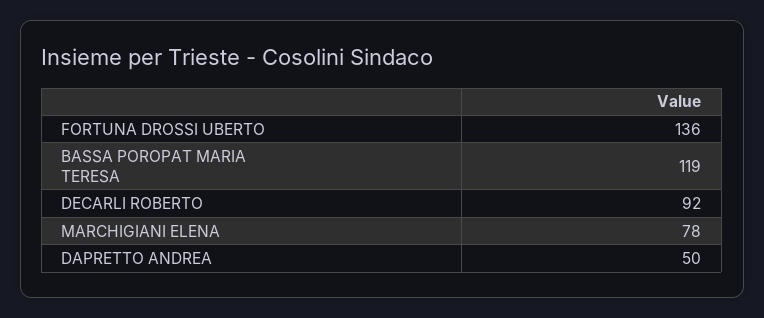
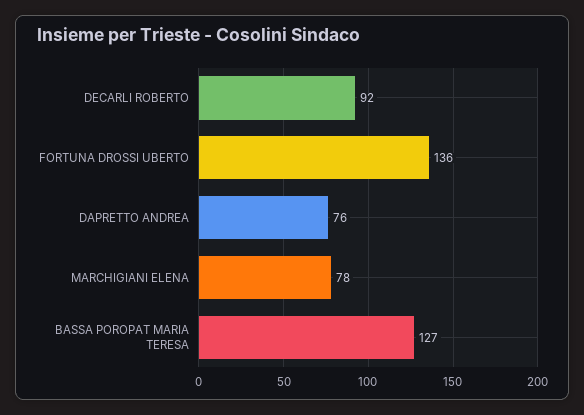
  {
    "FORTUNA DROSSI UBERTO": 136,
-   "BASSA POROPAT MARIA TERESA": 119,
+   "BASSA POROPAT MARIA TERESA": 127,
    "DECARLI ROBERTO": 92,
    "MARCHIGIANI ELENA": 78,
-   "DAPRETTO ANDREA": 50
+   "DAPRETTO ANDREA": 76
  }

